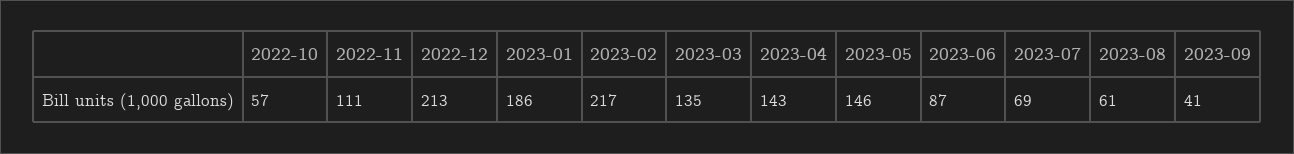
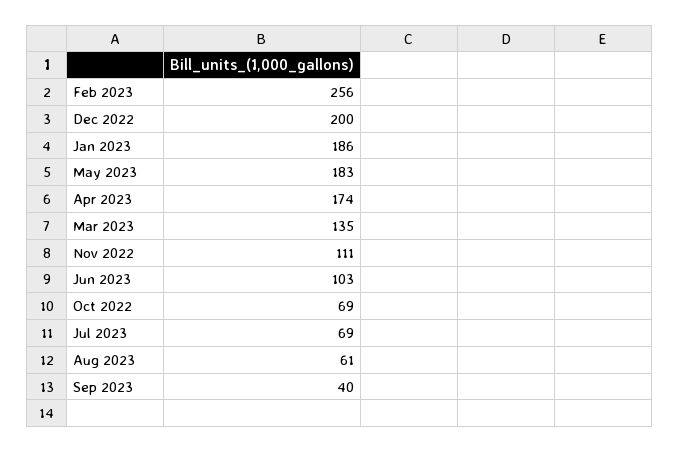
  {
-   "2022-10": 57,
+   "2022-10": 69,
    "2022-11": 111,
-   "2022-12": 213,
+   "2022-12": 200,
    "2023-01": 186,
-   "2023-02": 217,
+   "2023-02": 256,
    "2023-03": 135,
-   "2023-04": 143,
+   "2023-04": 174,
-   "2023-05": 146,
+   "2023-05": 183,
-   "2023-06": 87,
+   "2023-06": 103,
    "2023-07": 69,
    "2023-08": 61,
-   "2023-09": 41
+   "2023-09": 40
  }

